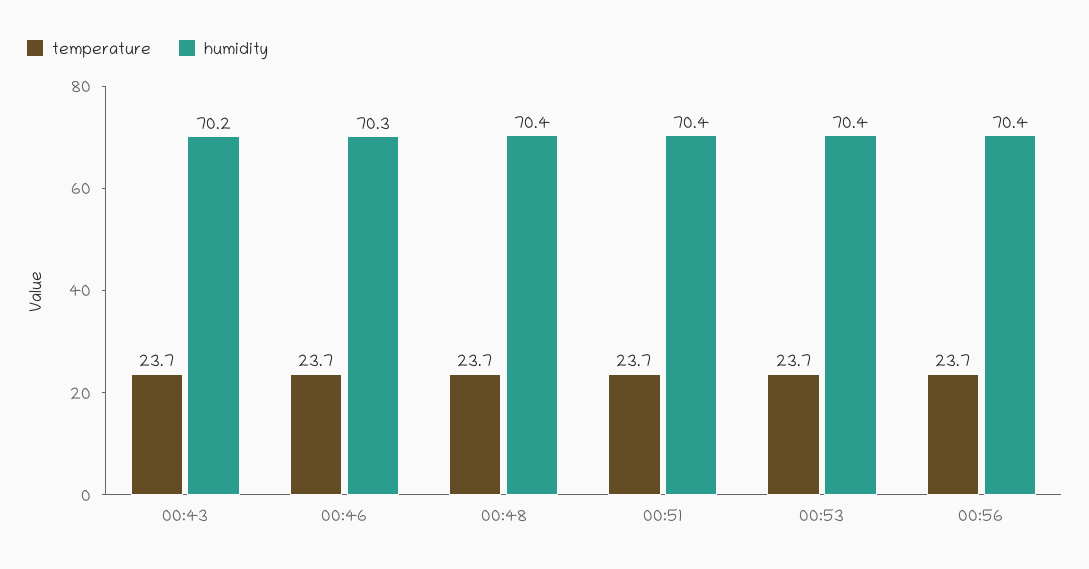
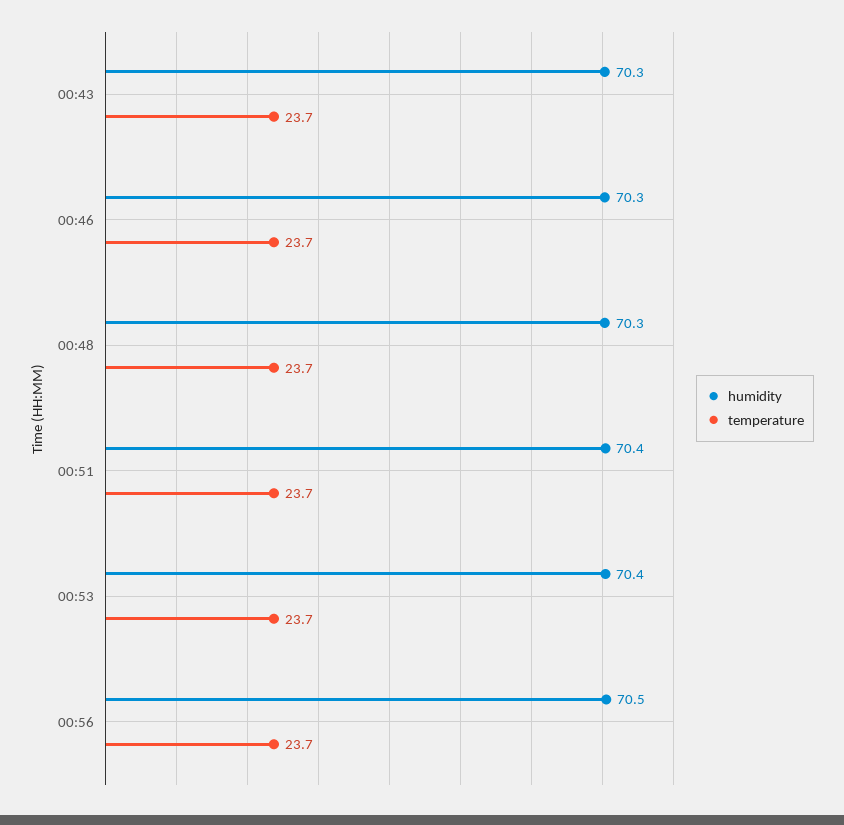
  {
    "temperature": {
      "00:43": 23.7,
      "00:46": 23.7,
      "00:48": 23.7,
      "00:51": 23.7,
      "00:53": 23.7,
      "00:56": 23.7
    },
    "humidity": {
-     "00:43": 70.2,
+     "00:43": 70.3,
      "00:46": 70.3,
-     "00:48": 70.4,
+     "00:48": 70.3,
      "00:51": 70.4,
      "00:53": 70.4,
-     "00:56": 70.4
+     "00:56": 70.5
    }
  }

